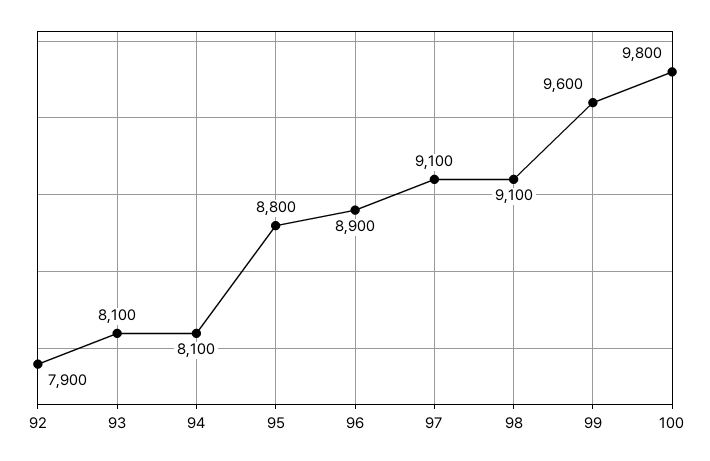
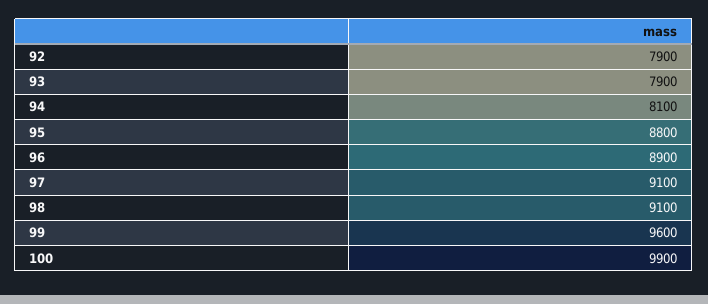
  {
    "92": 7900,
-   "93": 8100,
+   "93": 7900,
    "94": 8100,
    "95": 8800,
    "96": 8900,
    "97": 9100,
    "98": 9100,
    "99": 9600,
-   "100": 9800
+   "100": 9900
  }

